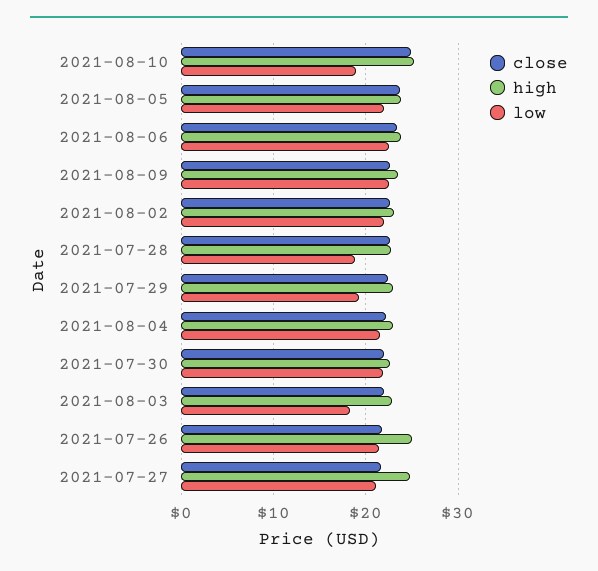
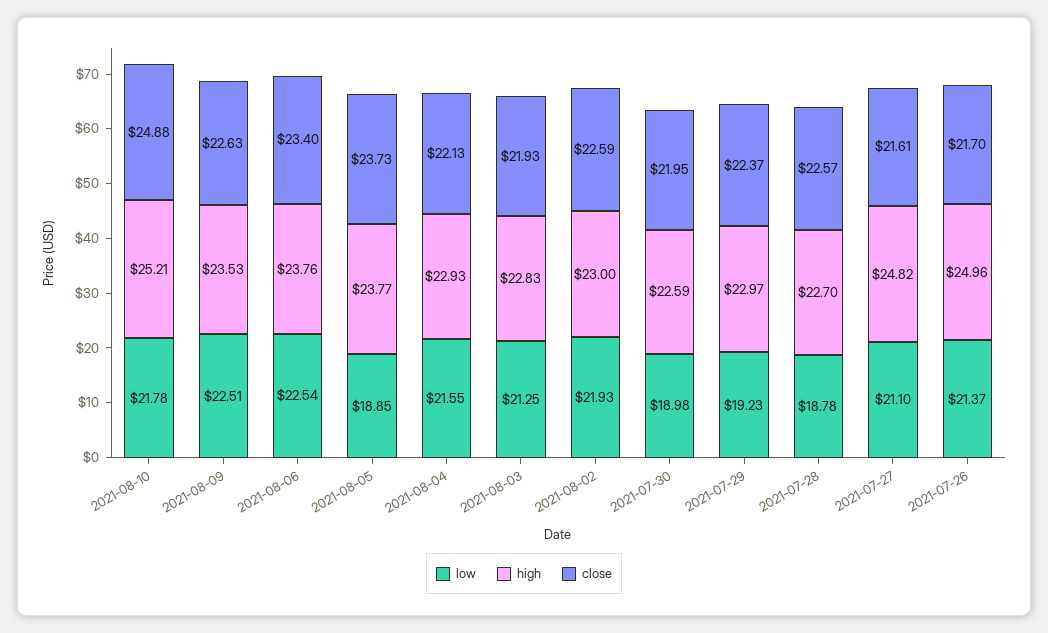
  {
    "close": {
      "2021-08-10": 24.88,
      "2021-08-05": 23.73,
      "2021-08-06": 23.4,
      "2021-08-09": 22.63,
      "2021-08-02": 22.59,
      "2021-07-28": 22.57,
      "2021-07-29": 22.37,
      "2021-08-04": 22.13,
      "2021-07-30": 21.95,
      "2021-08-03": 21.93,
      "2021-07-26": 21.7,
      "2021-07-27": 21.61
    },
    "high": {
      "2021-08-10": 25.21,
      "2021-08-05": 23.77,
      "2021-08-06": 23.76,
      "2021-08-09": 23.53,
      "2021-08-02": 23,
      "2021-07-28": 22.7,
      "2021-07-29": 22.97,
      "2021-08-04": 22.93,
      "2021-07-30": 22.59,
      "2021-08-03": 22.83,
      "2021-07-26": 24.96,
      "2021-07-27": 24.82
    },
    "low": {
-     "2021-08-10": 19,
+     "2021-08-10": 21.78,
-     "2021-08-05": 22,
+     "2021-08-05": 18.85,
      "2021-08-06": 22.54,
      "2021-08-09": 22.51,
      "2021-08-02": 21.93,
      "2021-07-28": 18.78,
      "2021-07-29": 19.23,
      "2021-08-04": 21.55,
-     "2021-07-30": 22,
+     "2021-07-30": 18.98,
-     "2021-08-03": 18,
+     "2021-08-03": 21.25,
      "2021-07-26": 21.37,
      "2021-07-27": 21.1
    }
  }

